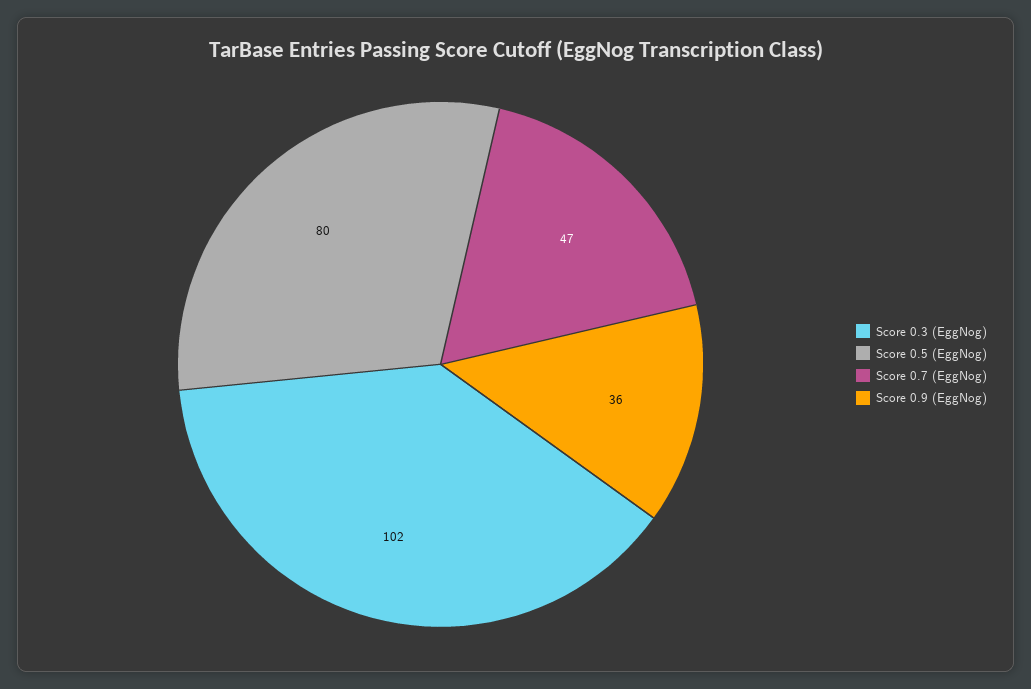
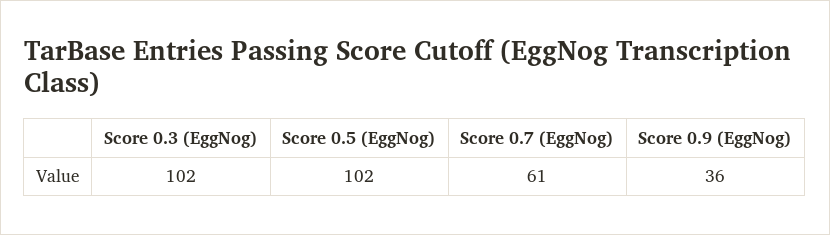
  {
    "Score 0.3 (EggNog)": 102,
-   "Score 0.5 (EggNog)": 80,
+   "Score 0.5 (EggNog)": 102,
-   "Score 0.7 (EggNog)": 47,
+   "Score 0.7 (EggNog)": 61,
    "Score 0.9 (EggNog)": 36
  }

